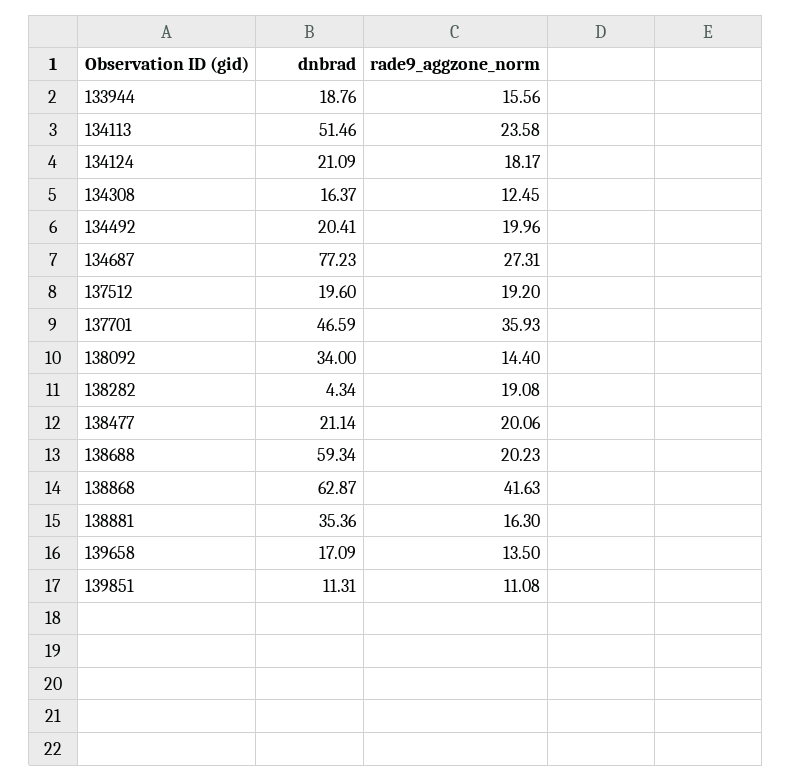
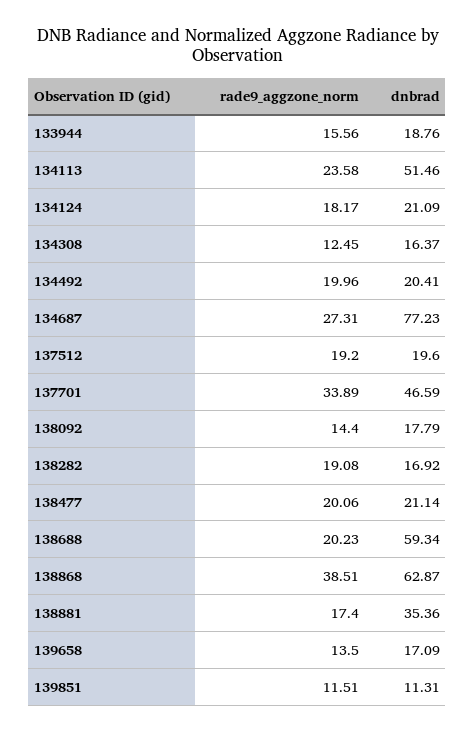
  {
    "dnbrad": {
      "133944": 18.76,
      "134113": 51.46,
      "134124": 21.09,
      "134308": 16.37,
      "134492": 20.41,
      "134687": 77.23,
      "137512": 19.6,
      "137701": 46.59,
-     "138092": 34,
+     "138092": 17.79,
-     "138282": 4.34,
+     "138282": 16.92,
      "138477": 21.14,
      "138688": 59.34,
      "138868": 62.87,
      "138881": 35.36,
      "139658": 17.09,
      "139851": 11.31
    },
    "rade9_aggzone_norm": {
      "133944": 15.56,
      "134113": 23.58,
      "134124": 18.17,
      "134308": 12.45,
      "134492": 19.96,
      "134687": 27.31,
      "137512": 19.2,
-     "137701": 35.93,
+     "137701": 33.89,
      "138092": 14.4,
      "138282": 19.08,
      "138477": 20.06,
      "138688": 20.23,
-     "138868": 41.63,
+     "138868": 38.51,
-     "138881": 16.3,
+     "138881": 17.4,
      "139658": 13.5,
-     "139851": 11.08
+     "139851": 11.51
    }
  }

